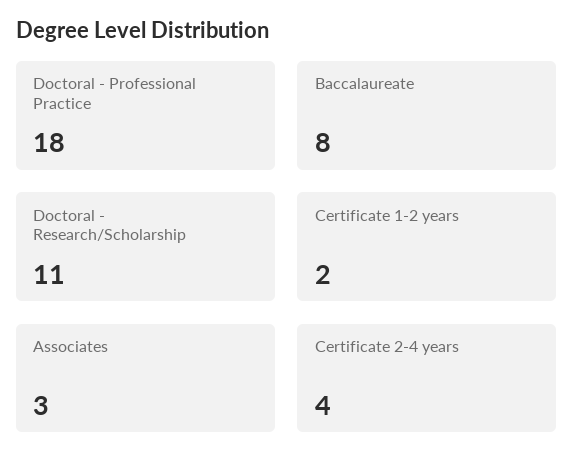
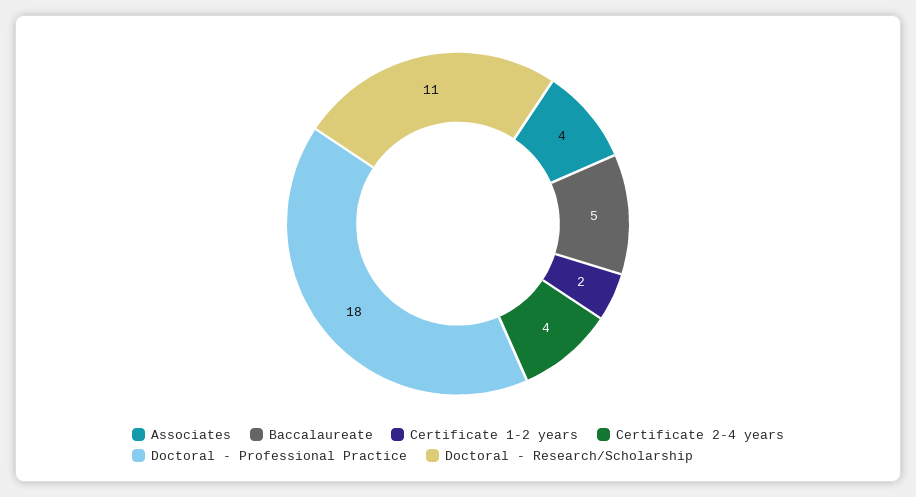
  {
    "Doctoral - Professional Practice": 18,
-   "Baccalaureate": 8,
+   "Baccalaureate": 5,
    "Doctoral - Research/Scholarship": 11,
    "Certificate 1-2 years": 2,
-   "Associates": 3,
+   "Associates": 4,
    "Certificate 2-4 years": 4
  }

